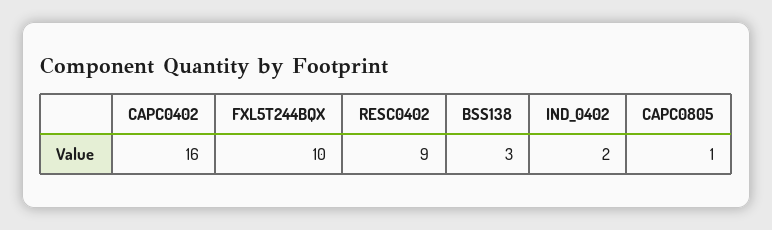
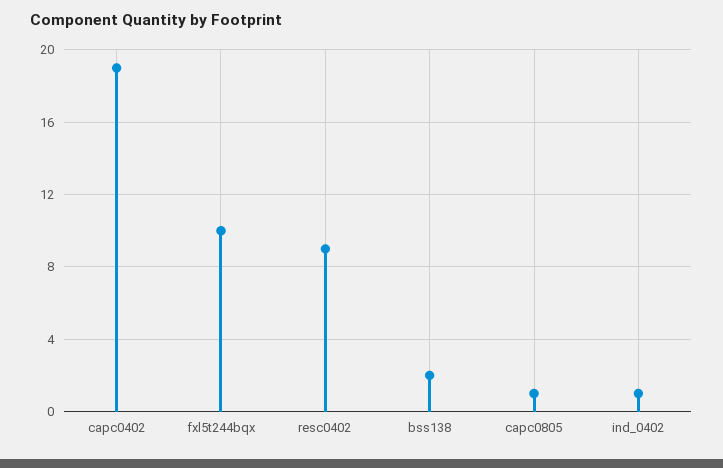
  {
-   "CAPC0402": 16,
+   "CAPC0402": 19,
    "FXL5T244BQX": 10,
    "RESC0402": 9,
-   "BSS138": 3,
+   "BSS138": 2,
-   "IND_0402": 2,
+   "IND_0402": 1,
    "CAPC0805": 1
  }

